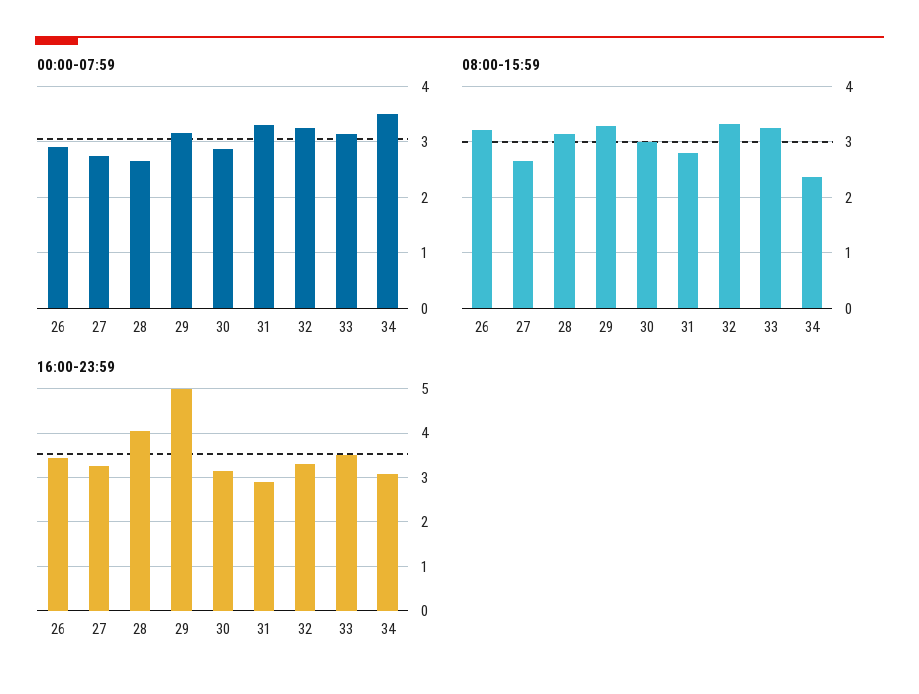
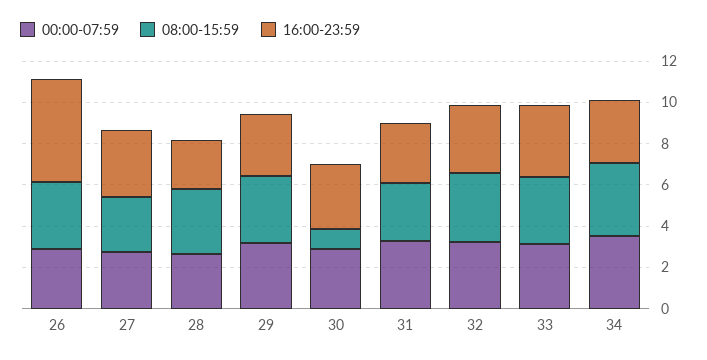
  {
    "00:00-07:59": {
      "26": 3,
      "27": 2.8,
      "28": 2.6,
      "29": 3.2,
      "30": 2.8,
      "31": 3.4,
      "32": 3.2,
      "33": 3.2,
      "34": 3.6
    },
    "08:00-15:59": {
      "26": 3.2,
      "27": 2.6,
      "28": 3.2,
      "29": 3.2,
-     "30": 3,
+     "30": 1,
      "31": 2.8,
      "32": 3.4,
      "33": 3.2,
-     "34": 2.4
+     "34": 3.5
    },
    "16:00-23:59": {
-     "26": 3.4,
+     "26": 5,
      "27": 3.2,
-     "28": 4,
+     "28": 2.5,
-     "29": 5,
+     "29": 3,
      "30": 3.2,
      "31": 3,
      "32": 3.4,
      "33": 3.6,
      "34": 3
    }
  }

